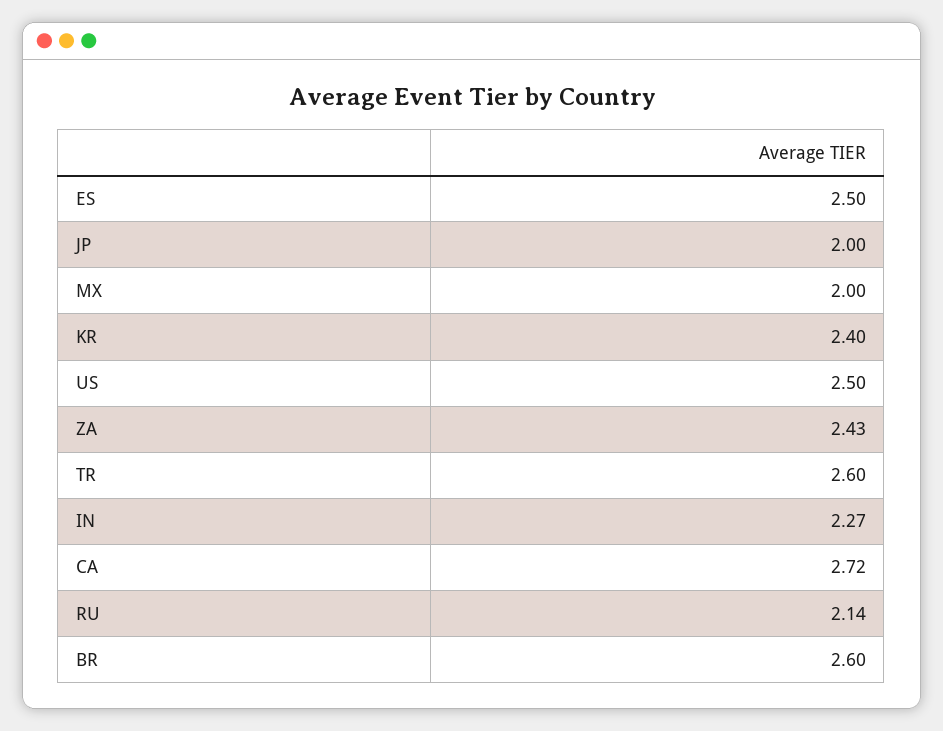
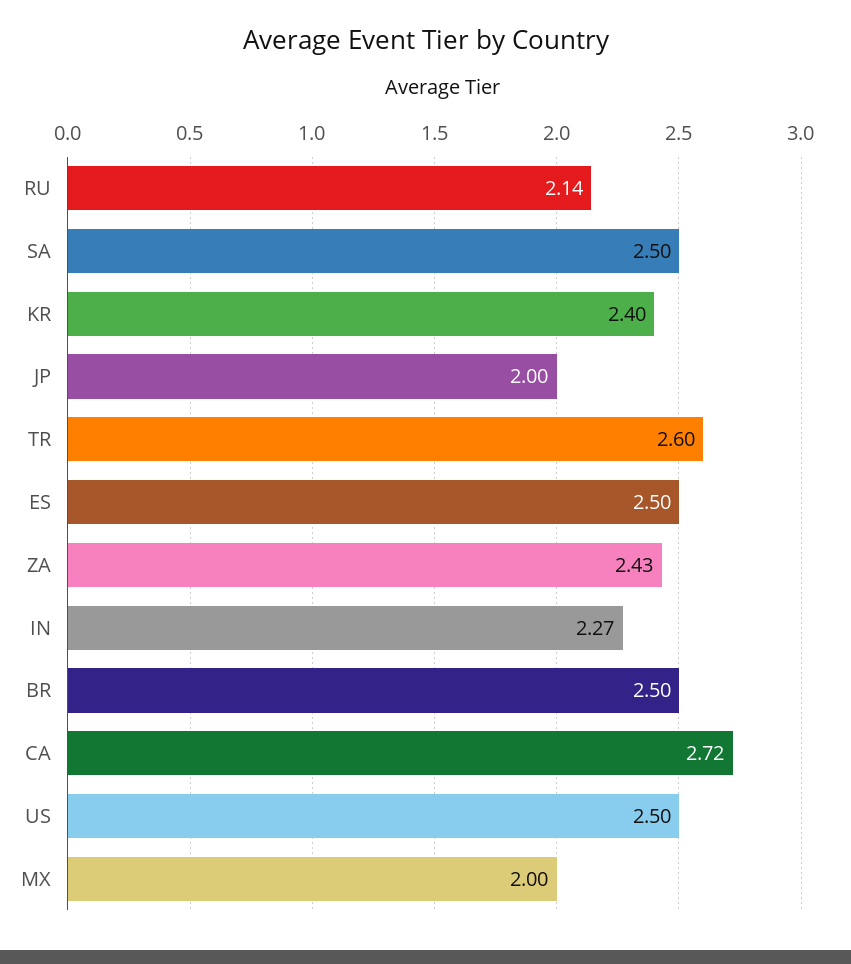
  {
    "ES": 2.5,
    "JP": 2,
    "MX": 2,
    "KR": 2.4,
    "US": 2.5,
    "ZA": 2.43,
    "TR": 2.6,
    "IN": 2.27,
    "CA": 2.72,
    "RU": 2.14,
-   "BR": 2.6
+   "BR": 2.5,
+   "SA": 2.5
  }

